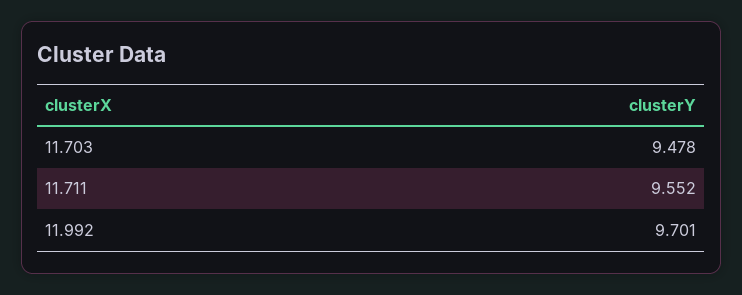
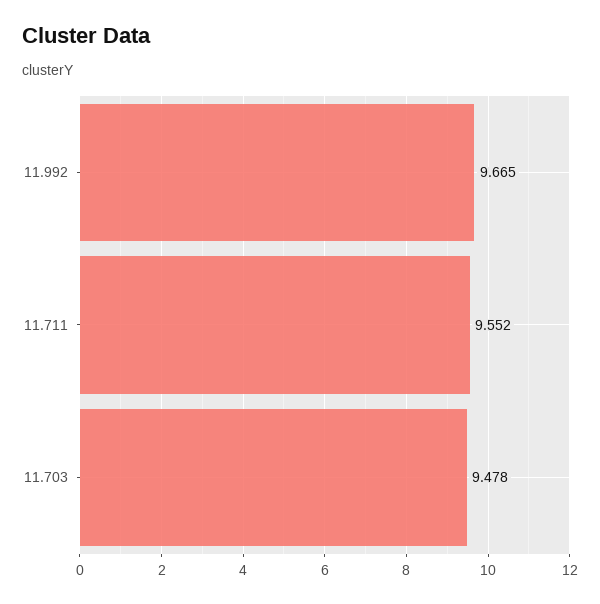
  {
    "11.703": 9.478,
    "11.711": 9.552,
-   "11.992": 9.701
+   "11.992": 9.665
  }

